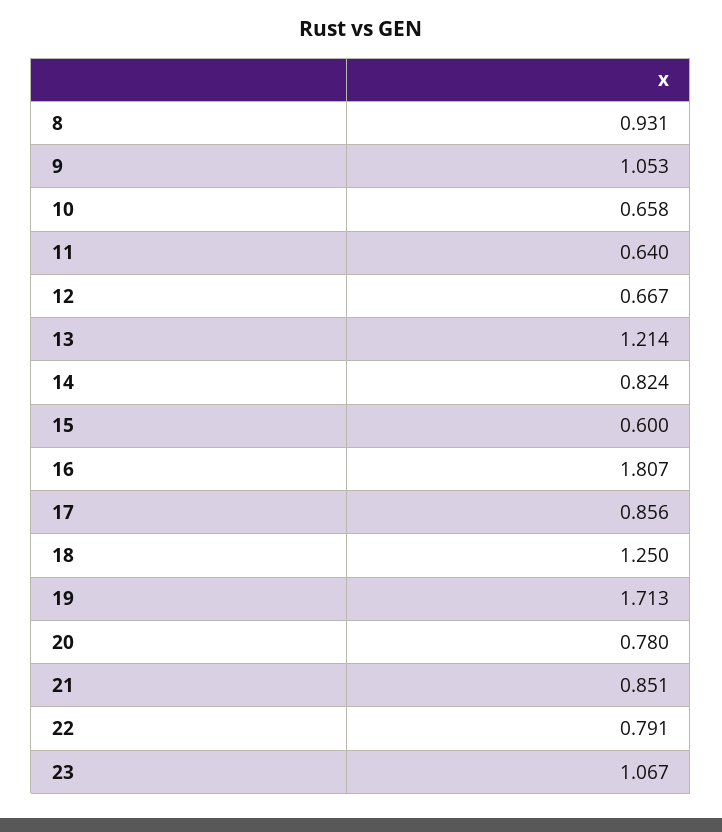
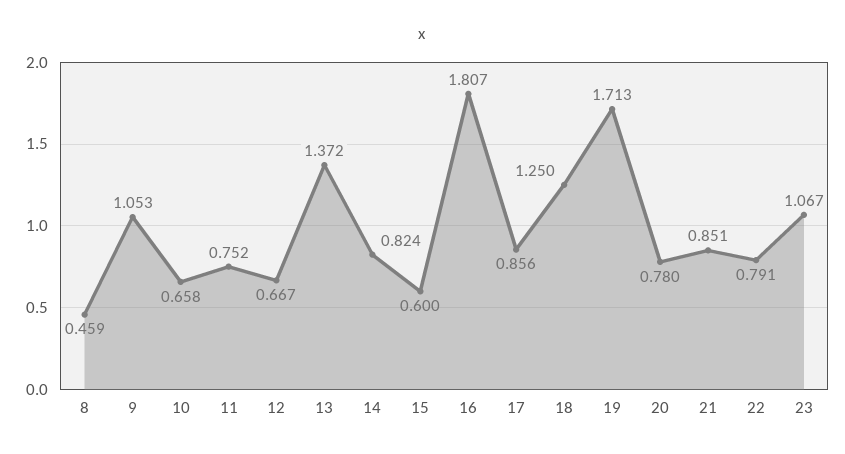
  {
-   "8": 0.931,
+   "8": 0.459,
    "9": 1.053,
    "10": 0.658,
-   "11": 0.64,
+   "11": 0.752,
    "12": 0.667,
-   "13": 1.214,
+   "13": 1.372,
    "14": 0.824,
    "15": 0.6,
    "16": 1.807,
    "17": 0.856,
    "18": 1.25,
    "19": 1.713,
    "20": 0.78,
    "21": 0.851,
    "22": 0.791,
    "23": 1.067
  }

